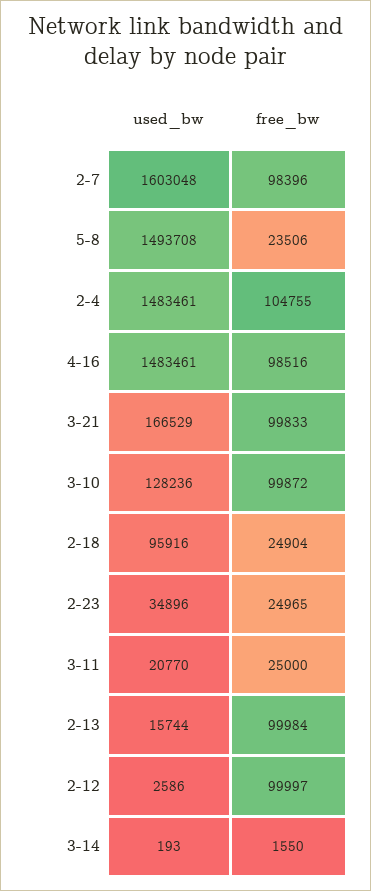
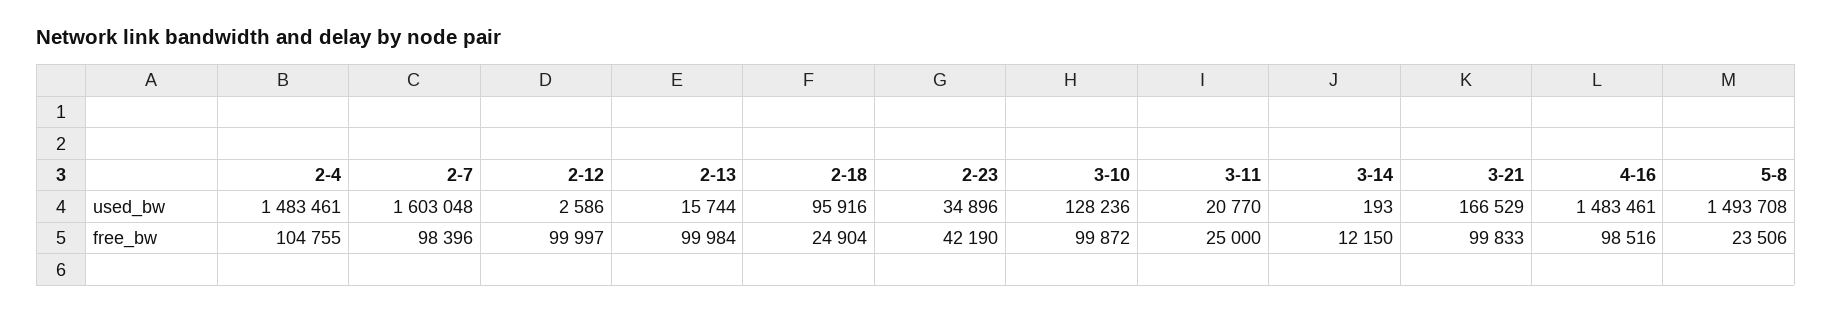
  {
    "used_bw": {
      "2-7": 1603048,
      "5-8": 1493708,
      "2-4": 1483461,
      "4-16": 1483461,
      "3-21": 166529,
      "3-10": 128236,
      "2-18": 95916,
      "2-23": 34896,
      "3-11": 20770,
      "2-13": 15744,
      "2-12": 2586,
      "3-14": 193
    },
    "free_bw": {
      "2-7": 98396,
      "5-8": 23506,
      "2-4": 104755,
      "4-16": 98516,
      "3-21": 99833,
      "3-10": 99872,
      "2-18": 24904,
-     "2-23": 24965,
+     "2-23": 42190,
      "3-11": 25000,
      "2-13": 99984,
      "2-12": 99997,
-     "3-14": 1550
+     "3-14": 12150
    }
  }

